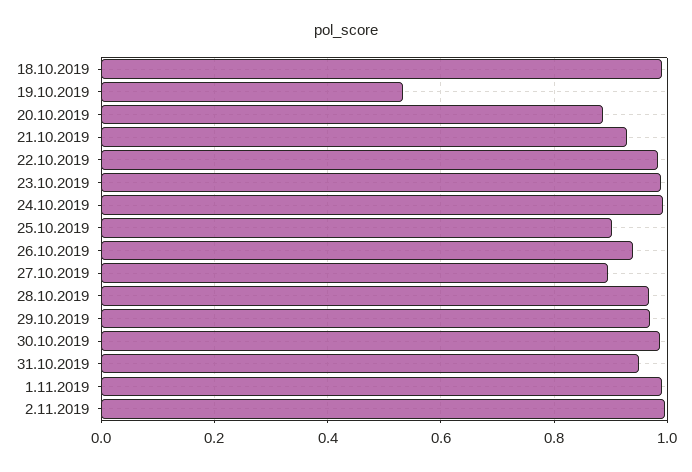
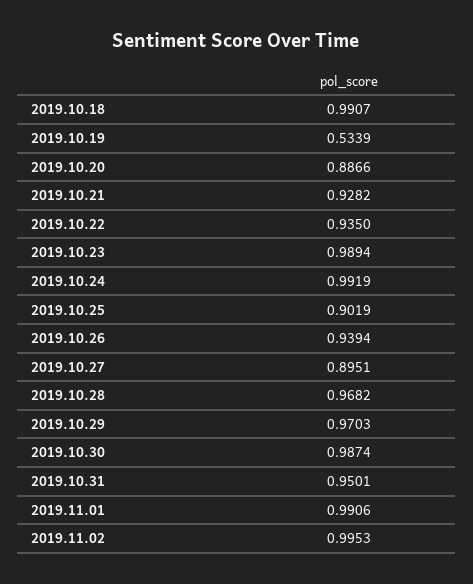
  {
    "18.10.2019": 0.9907,
    "19.10.2019": 0.5339,
    "20.10.2019": 0.8866,
    "21.10.2019": 0.9282,
-   "22.10.2019": 0.98,
+   "22.10.2019": 0.935,
    "23.10.2019": 0.9894,
    "24.10.2019": 0.9919,
    "25.10.2019": 0.9019,
    "26.10.2019": 0.9394,
    "27.10.2019": 0.8951,
    "28.10.2019": 0.9682,
    "29.10.2019": 0.9703,
    "30.10.2019": 0.9874,
    "31.10.2019": 0.9501,
    "1.11.2019": 0.9906,
    "2.11.2019": 0.9953
  }

